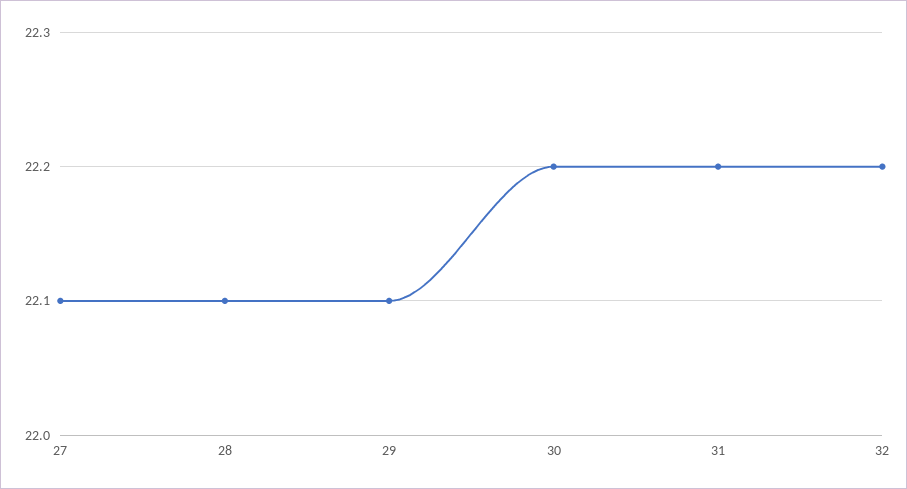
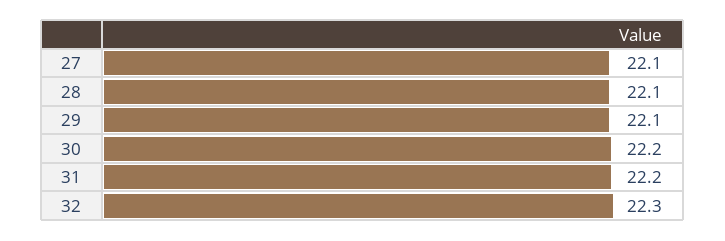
  {
    "27": 22.1,
    "28": 22.1,
    "29": 22.1,
    "30": 22.2,
    "31": 22.2,
-   "32": 22.2
+   "32": 22.3
  }

